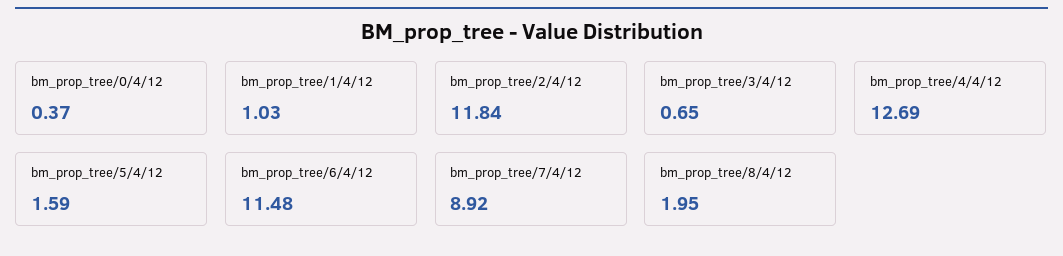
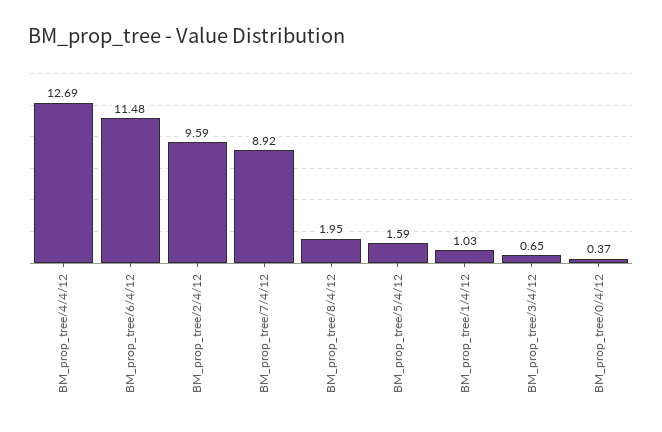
  {
    "bm_prop_tree/0/4/12": 0.37,
    "bm_prop_tree/1/4/12": 1.03,
-   "bm_prop_tree/2/4/12": 11.84,
+   "bm_prop_tree/2/4/12": 9.59,
    "bm_prop_tree/3/4/12": 0.65,
    "bm_prop_tree/4/4/12": 12.69,
    "bm_prop_tree/5/4/12": 1.59,
    "bm_prop_tree/6/4/12": 11.48,
    "bm_prop_tree/7/4/12": 8.92,
    "bm_prop_tree/8/4/12": 1.95
  }

